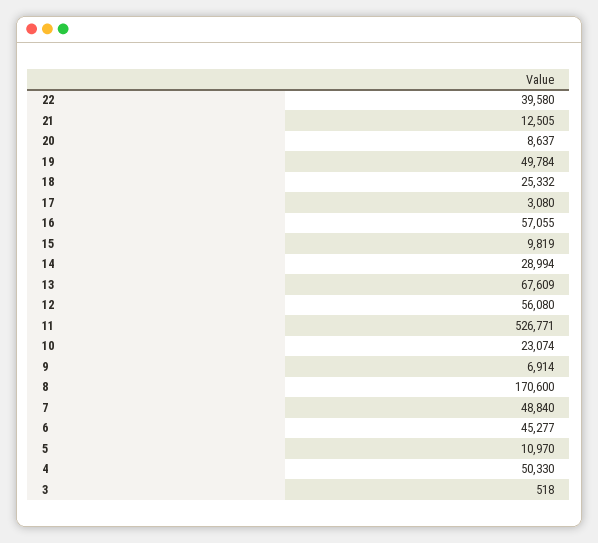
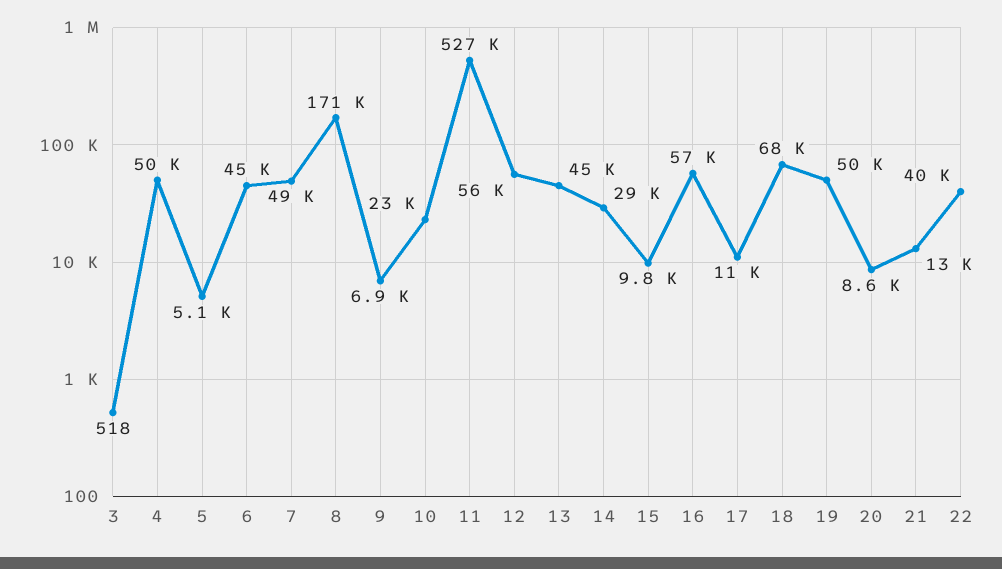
  {
    "22": 39580,
    "21": 12505,
    "20": 8637,
    "19": 49784,
-   "18": 25332,
+   "18": 68000,
-   "17": 3080,
+   "17": 11000,
    "16": 57055,
    "15": 9819,
    "14": 28994,
-   "13": 67609,
+   "13": 45000,
    "12": 56080,
    "11": 526771,
    "10": 23074,
    "9": 6914,
    "8": 170600,
    "7": 48840,
    "6": 45277,
-   "5": 10970,
+   "5": 5100,
    "4": 50330,
    "3": 518
  }

